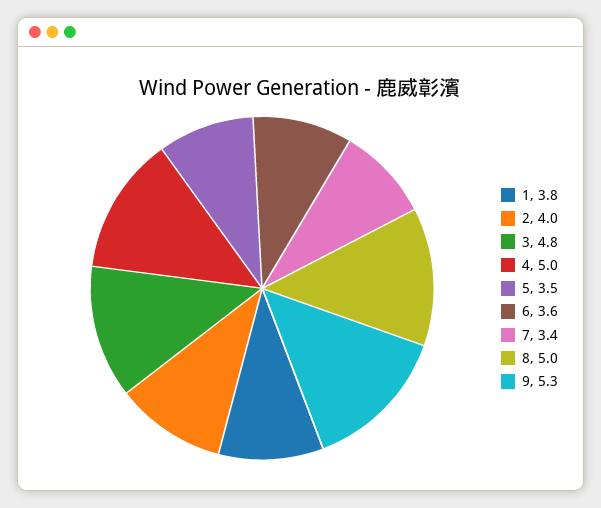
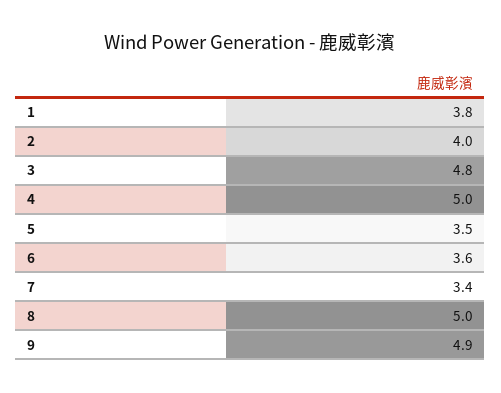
  {
    "1": 3.8,
    "2": 4,
    "3": 4.8,
    "4": 5,
    "5": 3.5,
    "6": 3.6,
    "7": 3.4,
    "8": 5,
-   "9": 5.3
+   "9": 4.9
  }

